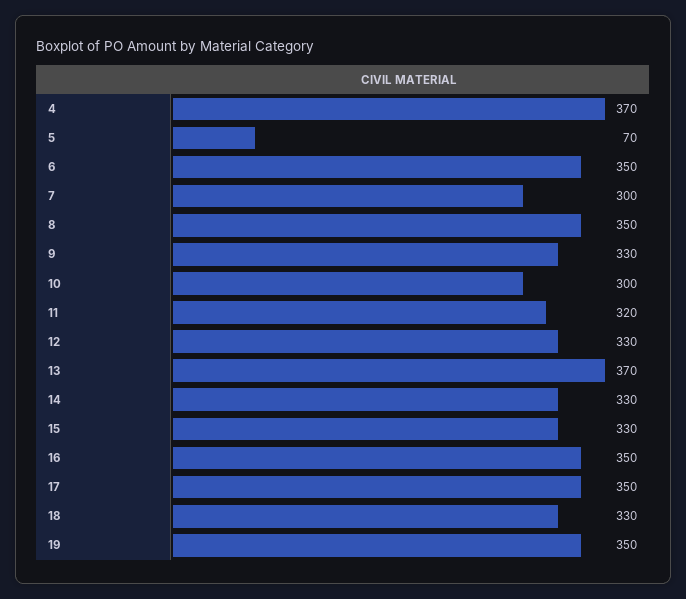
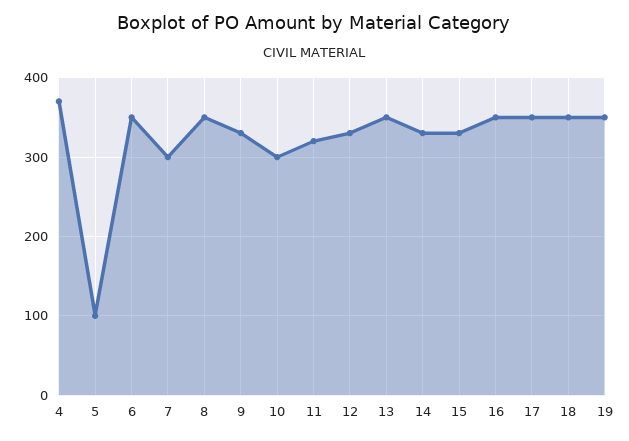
  {
    "4": 370,
-   "5": 70,
+   "5": 100,
    "6": 350,
    "7": 300,
    "8": 350,
    "9": 330,
    "10": 300,
    "11": 320,
    "12": 330,
-   "13": 370,
+   "13": 350,
    "14": 330,
    "15": 330,
    "16": 350,
    "17": 350,
-   "18": 330,
+   "18": 350,
    "19": 350
  }

